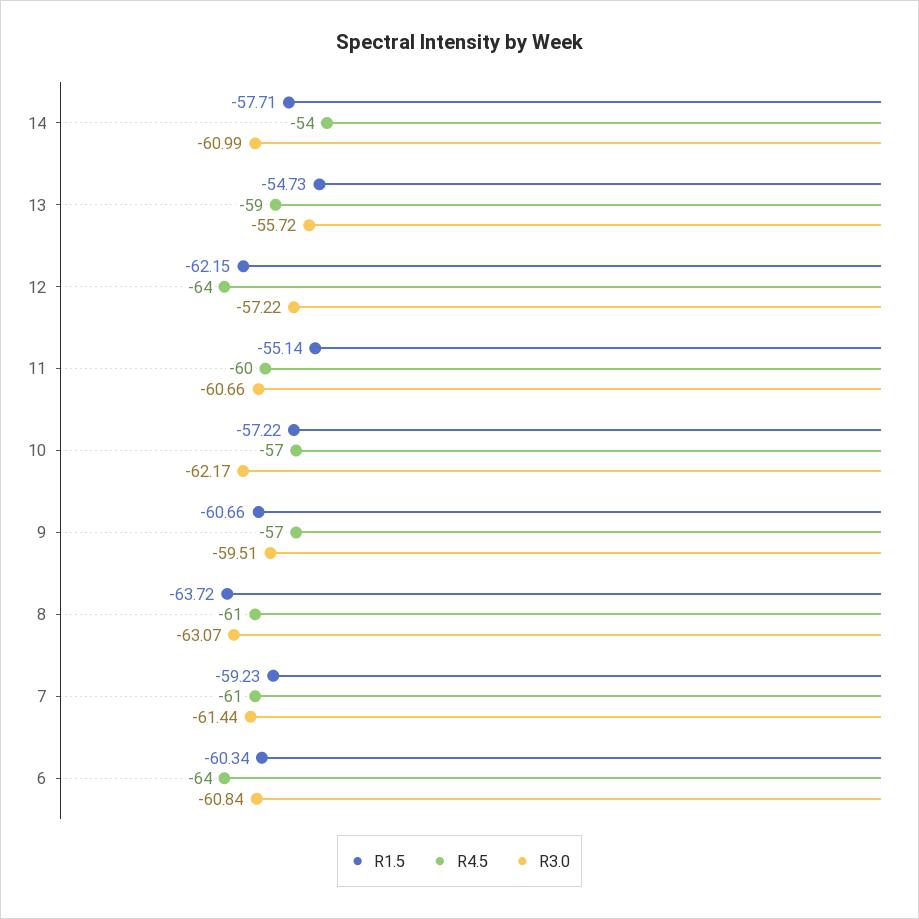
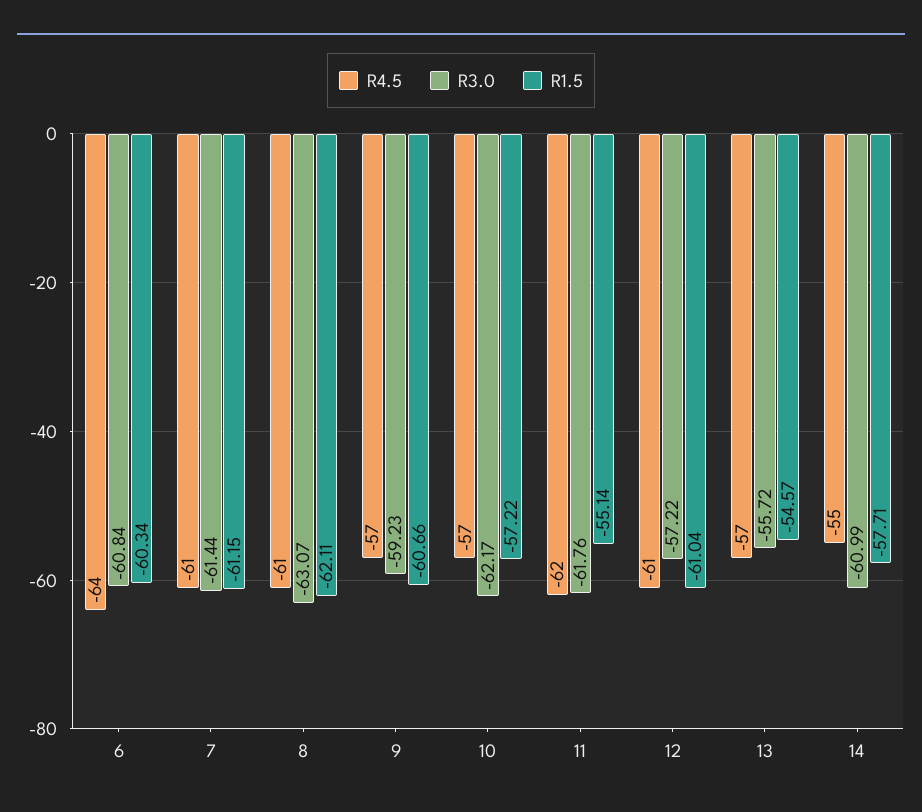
  {
    "R1.5": {
      "14": -57.71,
-     "13": -54.73,
+     "13": -54.57,
-     "12": -62.15,
+     "12": -61.04,
      "11": -55.14,
      "10": -57.22,
      "9": -60.66,
-     "8": -63.72,
+     "8": -62.11,
-     "7": -59.23,
+     "7": -61.15,
      "6": -60.34
    },
    "R4.5": {
-     "14": -54,
+     "14": -55,
-     "13": -59,
+     "13": -57,
-     "12": -64,
+     "12": -61,
-     "11": -60,
+     "11": -62,
      "10": -57,
      "9": -57,
      "8": -61,
      "7": -61,
      "6": -64
    },
    "R3.0": {
      "14": -60.99,
      "13": -55.72,
      "12": -57.22,
-     "11": -60.66,
+     "11": -61.76,
      "10": -62.17,
-     "9": -59.51,
+     "9": -59.23,
      "8": -63.07,
      "7": -61.44,
      "6": -60.84
    }
  }

